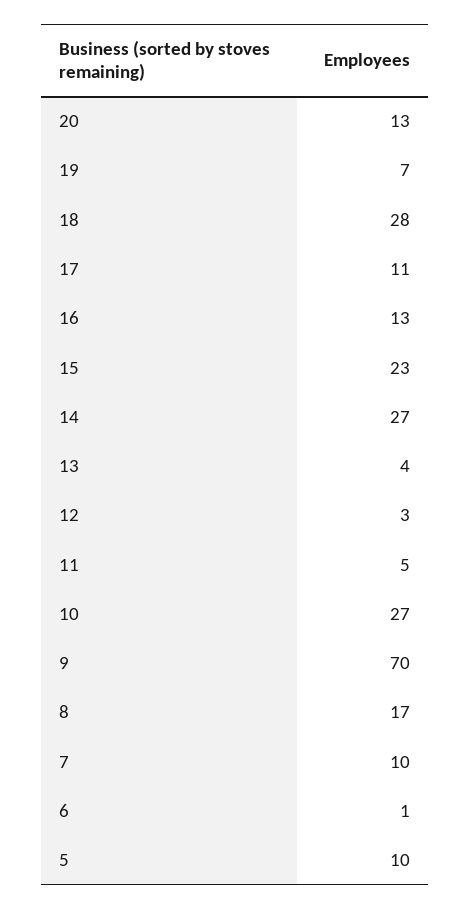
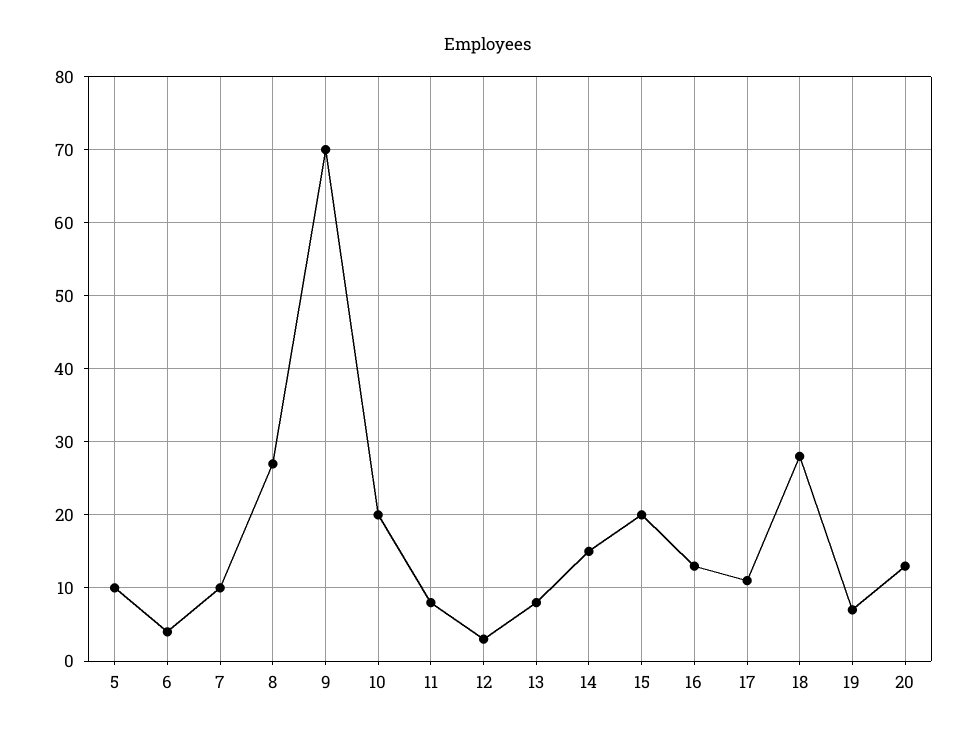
  {
    "20": 13,
    "19": 7,
    "18": 28,
    "17": 11,
    "16": 13,
-   "15": 23,
+   "15": 20,
-   "14": 27,
+   "14": 15,
-   "13": 4,
+   "13": 8,
    "12": 3,
-   "11": 5,
+   "11": 8,
-   "10": 27,
+   "10": 20,
    "9": 70,
-   "8": 17,
+   "8": 27,
    "7": 10,
-   "6": 1,
+   "6": 4,
    "5": 10
  }

